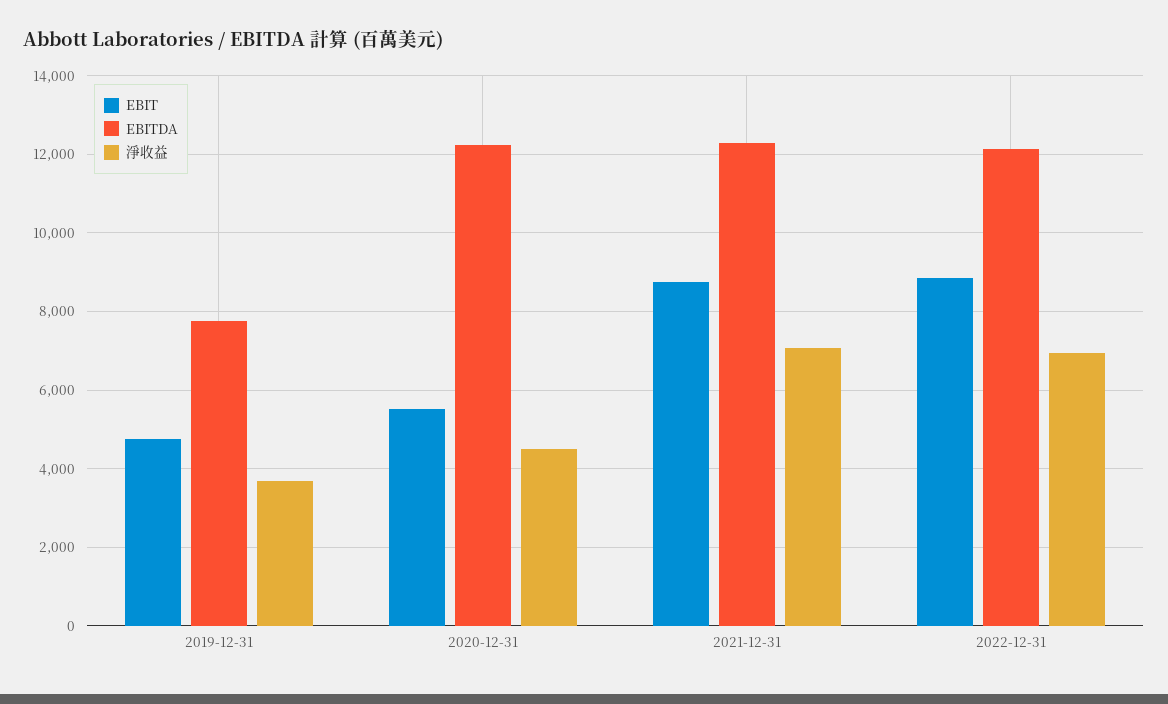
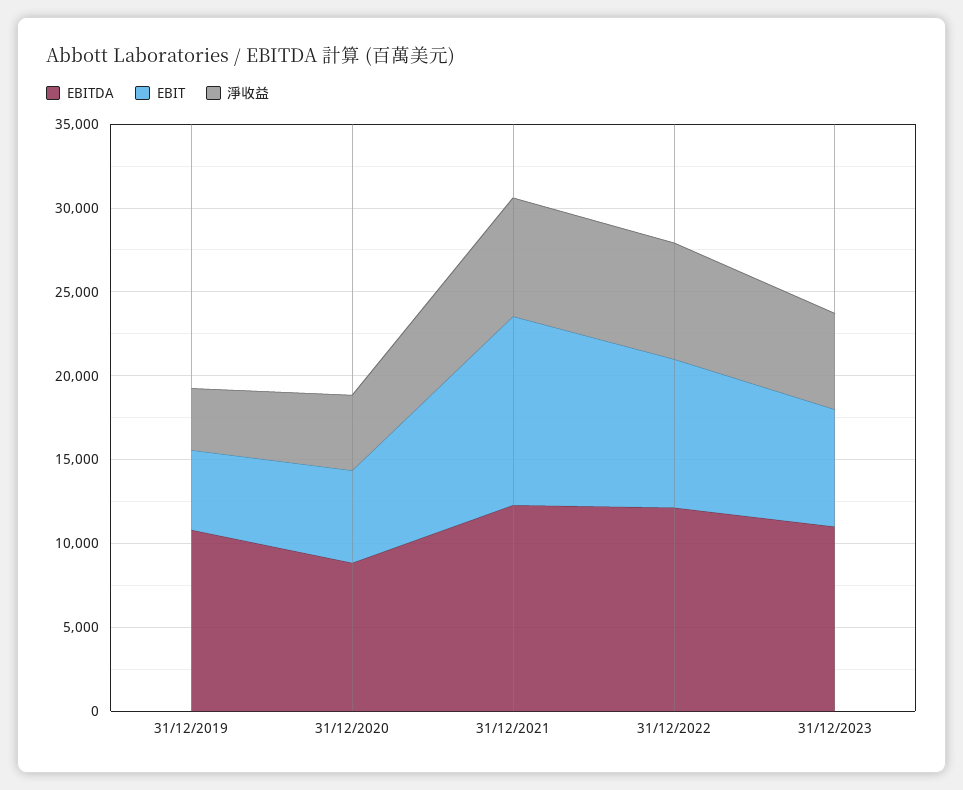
  {
    "EBIT": {
      "2019-12-31": 4800,
      "2020-12-31": 5600,
-     "2021-12-31": 8800,
+     "2021-12-31": 11000,
-     "2022-12-31": 8800
+     "2022-12-31": 8800,
+     "31/12/2023": 7000
    },
    "EBITDA": {
-     "2019-12-31": 7800,
+     "2019-12-31": 11000,
-     "2020-12-31": 12200,
+     "2020-12-31": 9000,
      "2021-12-31": 12200,
-     "2022-12-31": 12200
+     "2022-12-31": 12200,
+     "31/12/2023": 11000
    },
    "淨收益": {
      "2019-12-31": 3600,
      "2020-12-31": 4400,
      "2021-12-31": 7000,
-     "2022-12-31": 7000
+     "2022-12-31": 7000,
+     "31/12/2023": 6000
    }
  }

